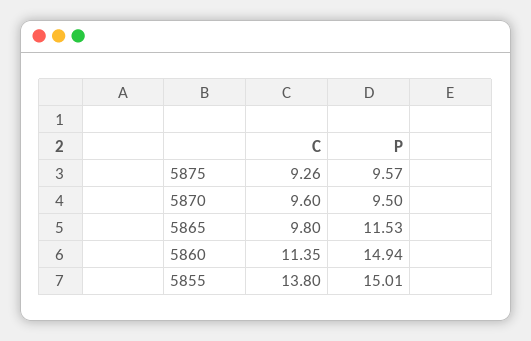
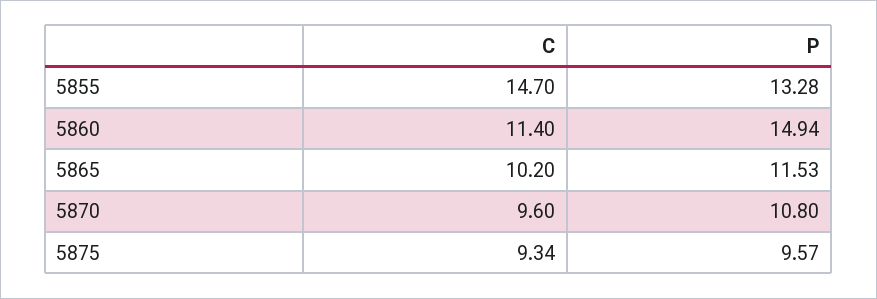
  {
    "C": {
-     "5875": 9.26,
+     "5875": 9.34,
      "5870": 9.6,
-     "5865": 9.8,
+     "5865": 10.2,
-     "5860": 11.35,
+     "5860": 11.4,
-     "5855": 13.8
+     "5855": 14.7
    },
    "P": {
      "5875": 9.57,
-     "5870": 9.5,
+     "5870": 10.8,
      "5865": 11.53,
      "5860": 14.94,
-     "5855": 15.01
+     "5855": 13.28
    }
  }

